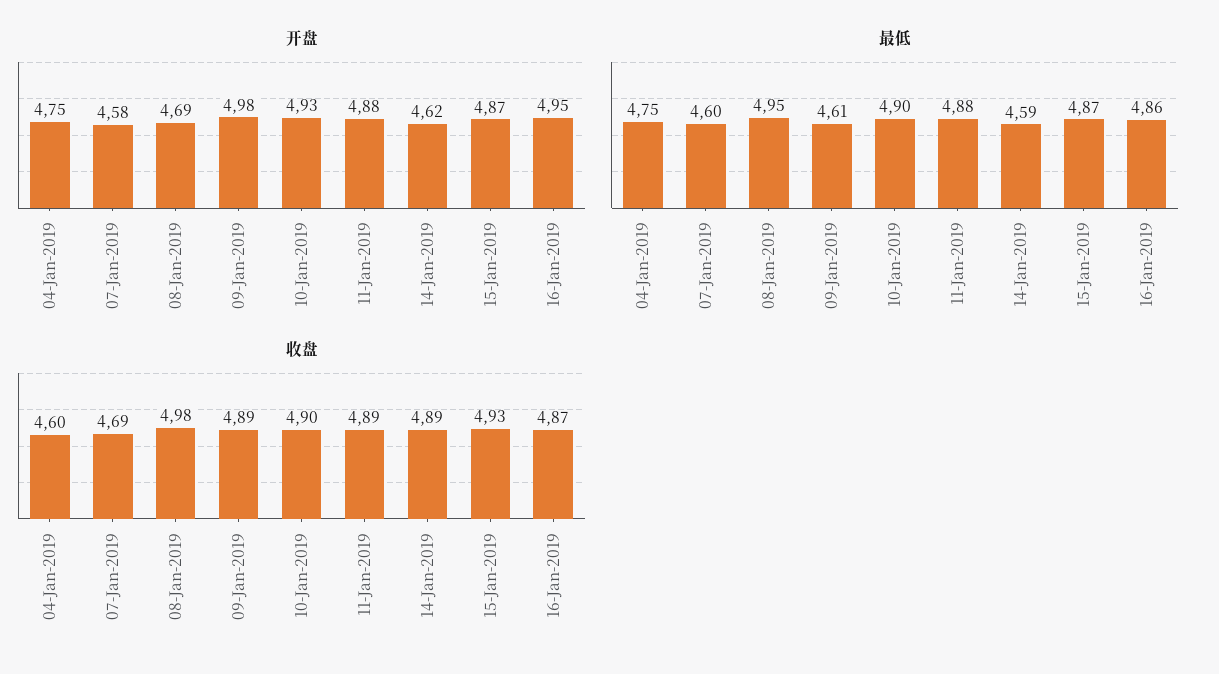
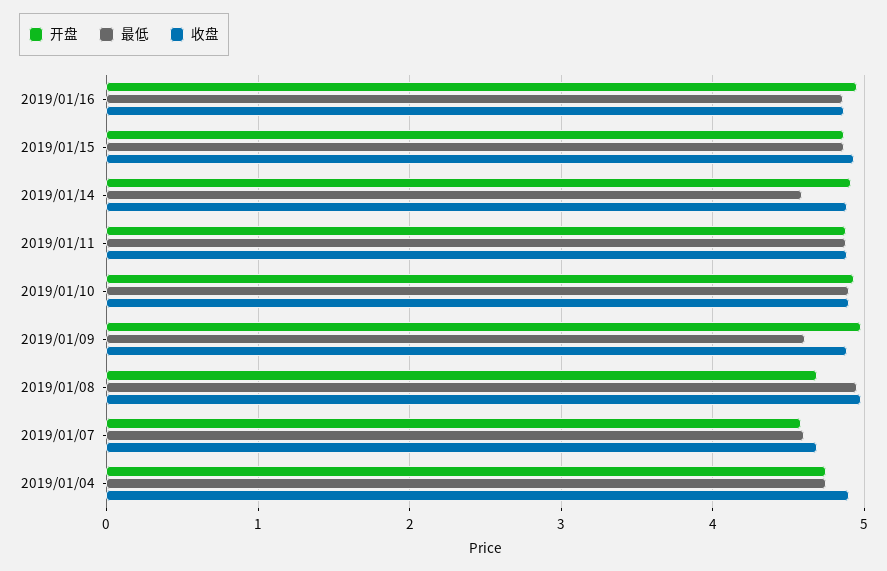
  {
    "开盘": {
      "04-Jan-2019": 4.75,
      "07-Jan-2019": 4.58,
      "08-Jan-2019": 4.69,
      "09-Jan-2019": 4.98,
      "10-Jan-2019": 4.93,
      "11-Jan-2019": 4.88,
-     "14-Jan-2019": 4.62,
+     "14-Jan-2019": 4.9,
      "15-Jan-2019": 4.87,
      "16-Jan-2019": 4.95
    },
    "最低": {
      "04-Jan-2019": 4.75,
      "07-Jan-2019": 4.6,
      "08-Jan-2019": 4.95,
      "09-Jan-2019": 4.61,
      "10-Jan-2019": 4.9,
      "11-Jan-2019": 4.88,
      "14-Jan-2019": 4.59,
      "15-Jan-2019": 4.87,
      "16-Jan-2019": 4.86
    },
    "收盘": {
-     "04-Jan-2019": 4.6,
+     "04-Jan-2019": 4.9,
      "07-Jan-2019": 4.69,
      "08-Jan-2019": 4.98,
      "09-Jan-2019": 4.89,
      "10-Jan-2019": 4.9,
      "11-Jan-2019": 4.89,
      "14-Jan-2019": 4.89,
      "15-Jan-2019": 4.93,
      "16-Jan-2019": 4.87
    }
  }

